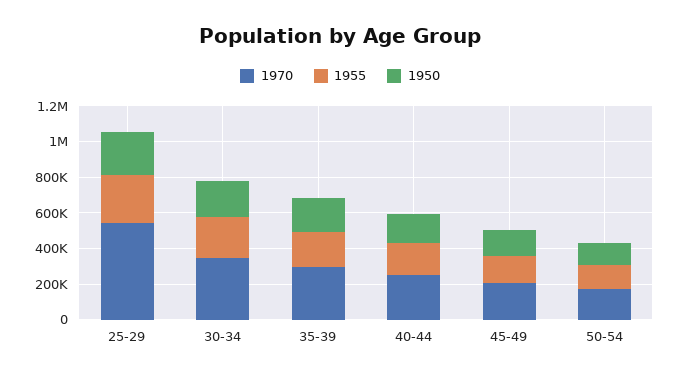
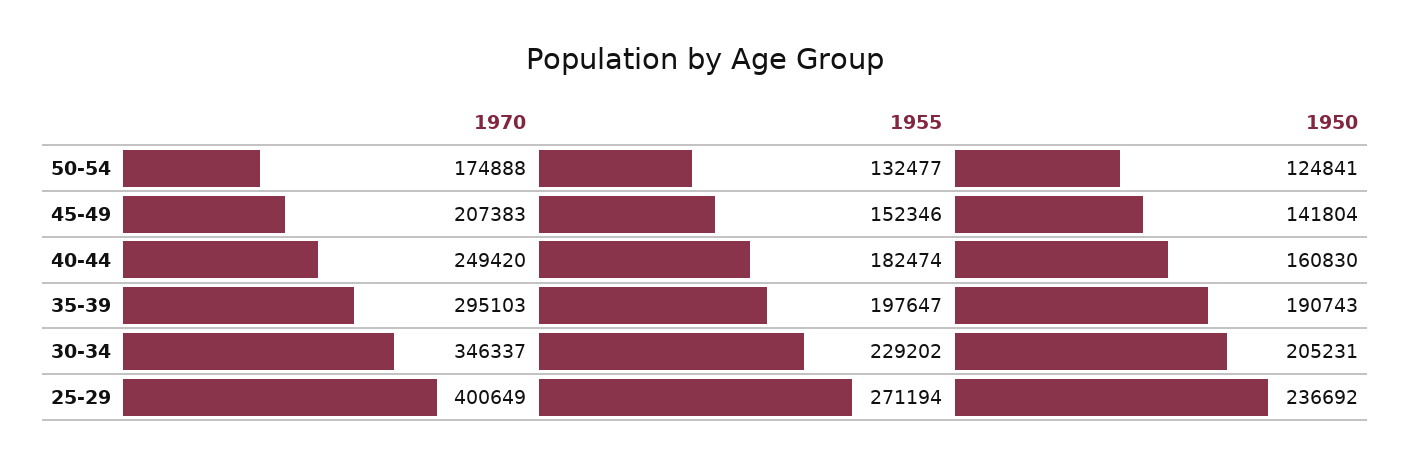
  {
    "1970": {
-     "25-29": 550000,
+     "25-29": 400649,
      "30-34": 346337,
      "35-39": 295103,
      "40-44": 249420,
      "45-49": 207383,
      "50-54": 174888
    },
    "1955": {
      "25-29": 271194,
      "30-34": 229202,
      "35-39": 197647,
      "40-44": 182474,
      "45-49": 152346,
      "50-54": 132477
    },
    "1950": {
      "25-29": 236692,
      "30-34": 205231,
      "35-39": 190743,
      "40-44": 160830,
      "45-49": 141804,
      "50-54": 124841
    }
  }

